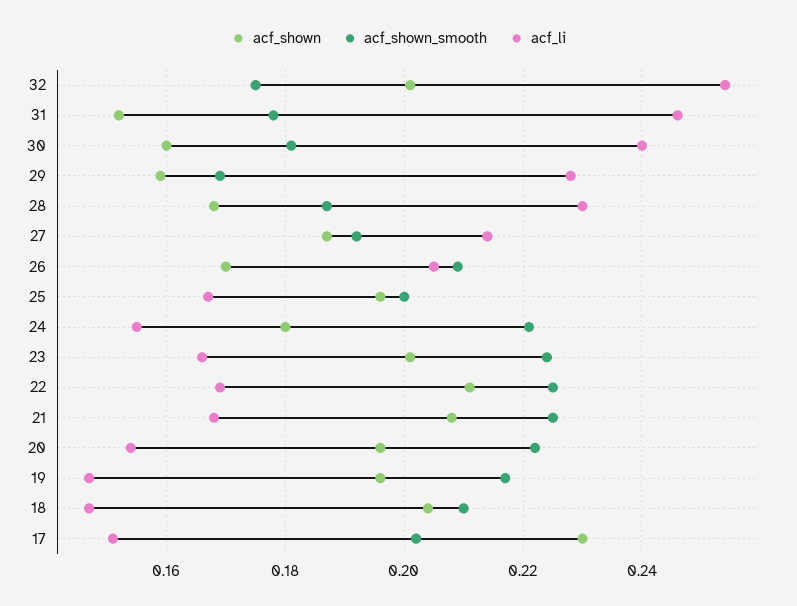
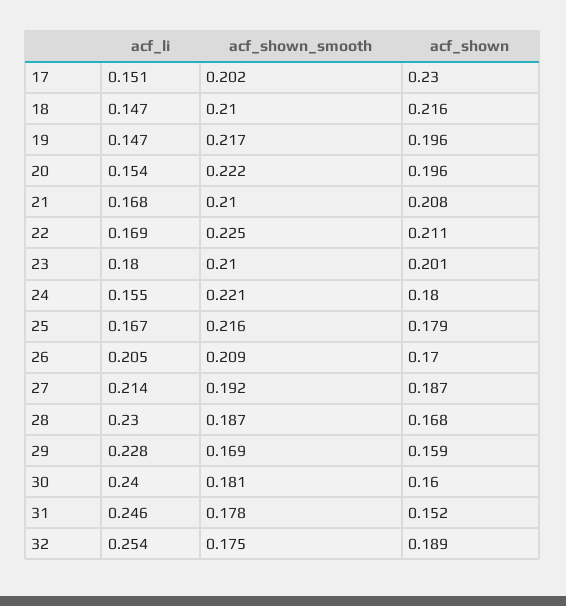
  {
    "acf_shown": {
-     "32": 0.2,
+     "32": 0.189,
      "31": 0.152,
      "30": 0.16,
      "29": 0.159,
      "28": 0.168,
      "27": 0.187,
      "26": 0.17,
-     "25": 0.195,
+     "25": 0.179,
      "24": 0.18,
      "23": 0.201,
      "22": 0.211,
      "21": 0.208,
      "20": 0.196,
      "19": 0.196,
-     "18": 0.205,
+     "18": 0.216,
      "17": 0.23
    },
    "acf_shown_smooth": {
      "32": 0.175,
      "31": 0.178,
      "30": 0.181,
      "29": 0.169,
      "28": 0.187,
      "27": 0.192,
      "26": 0.209,
-     "25": 0.2,
+     "25": 0.216,
      "24": 0.221,
-     "23": 0.225,
+     "23": 0.21,
      "22": 0.225,
-     "21": 0.225,
+     "21": 0.21,
      "20": 0.222,
      "19": 0.217,
      "18": 0.21,
      "17": 0.202
    },
    "acf_li": {
      "32": 0.254,
      "31": 0.246,
      "30": 0.24,
      "29": 0.228,
      "28": 0.23,
      "27": 0.214,
      "26": 0.205,
      "25": 0.167,
      "24": 0.155,
-     "23": 0.165,
+     "23": 0.18,
      "22": 0.169,
      "21": 0.168,
      "20": 0.154,
      "19": 0.147,
      "18": 0.147,
      "17": 0.151
    }
  }

